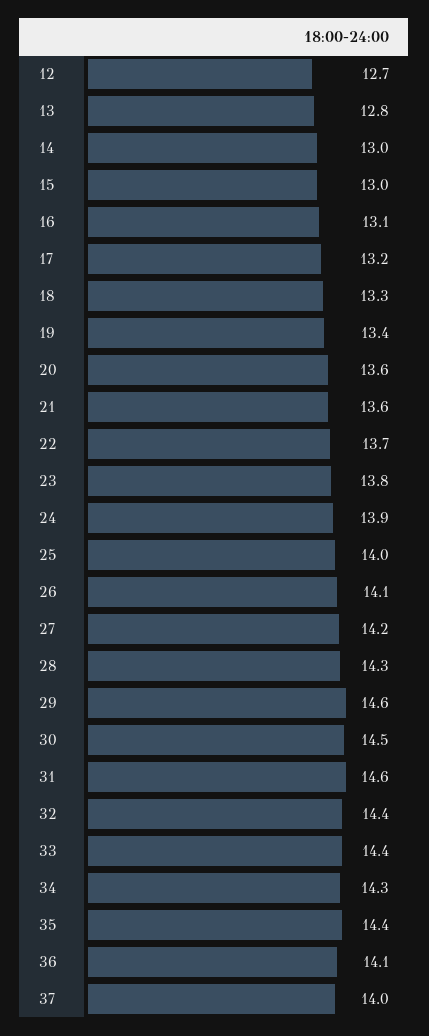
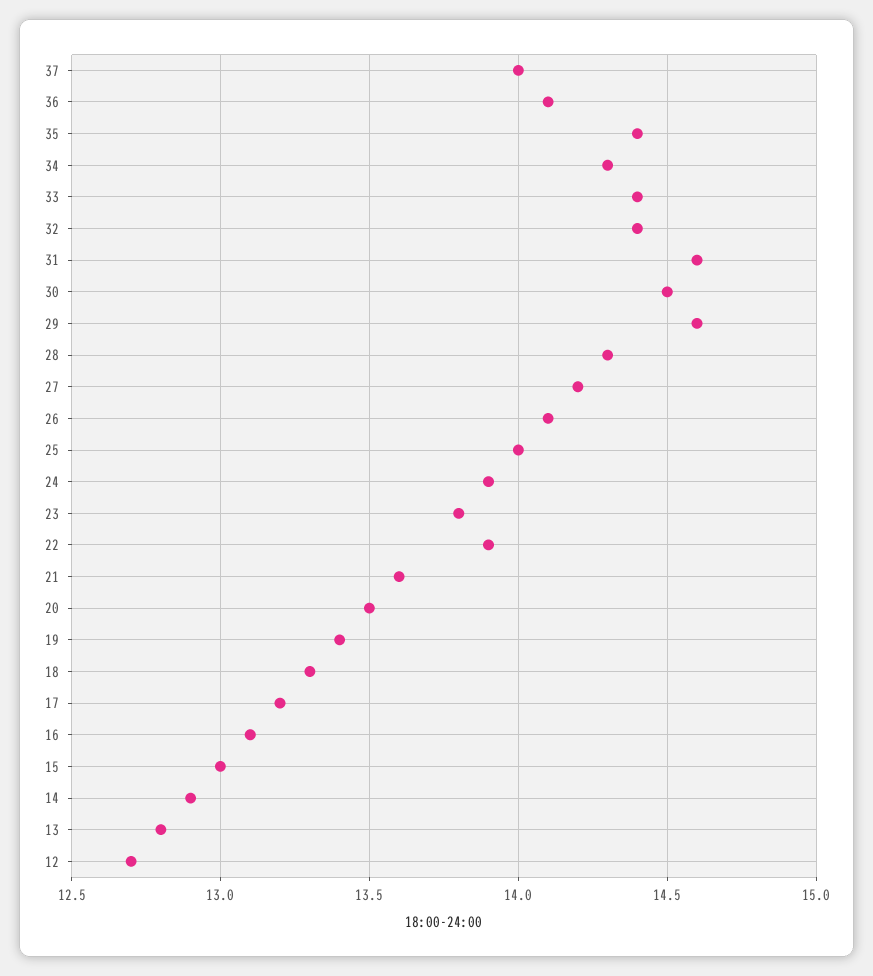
  {
    "12": 12.7,
    "13": 12.8,
-   "14": 13,
+   "14": 12.9,
    "15": 13,
    "16": 13.1,
    "17": 13.2,
    "18": 13.3,
    "19": 13.4,
-   "20": 13.6,
+   "20": 13.5,
    "21": 13.6,
-   "22": 13.7,
+   "22": 13.9,
    "23": 13.8,
    "24": 13.9,
    "25": 14,
    "26": 14.1,
    "27": 14.2,
    "28": 14.3,
    "29": 14.6,
    "30": 14.5,
    "31": 14.6,
    "32": 14.4,
    "33": 14.4,
    "34": 14.3,
    "35": 14.4,
    "36": 14.1,
    "37": 14
  }

